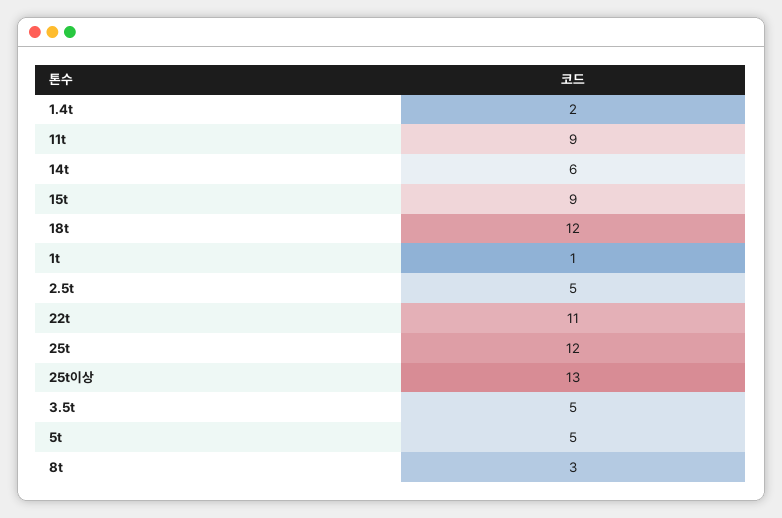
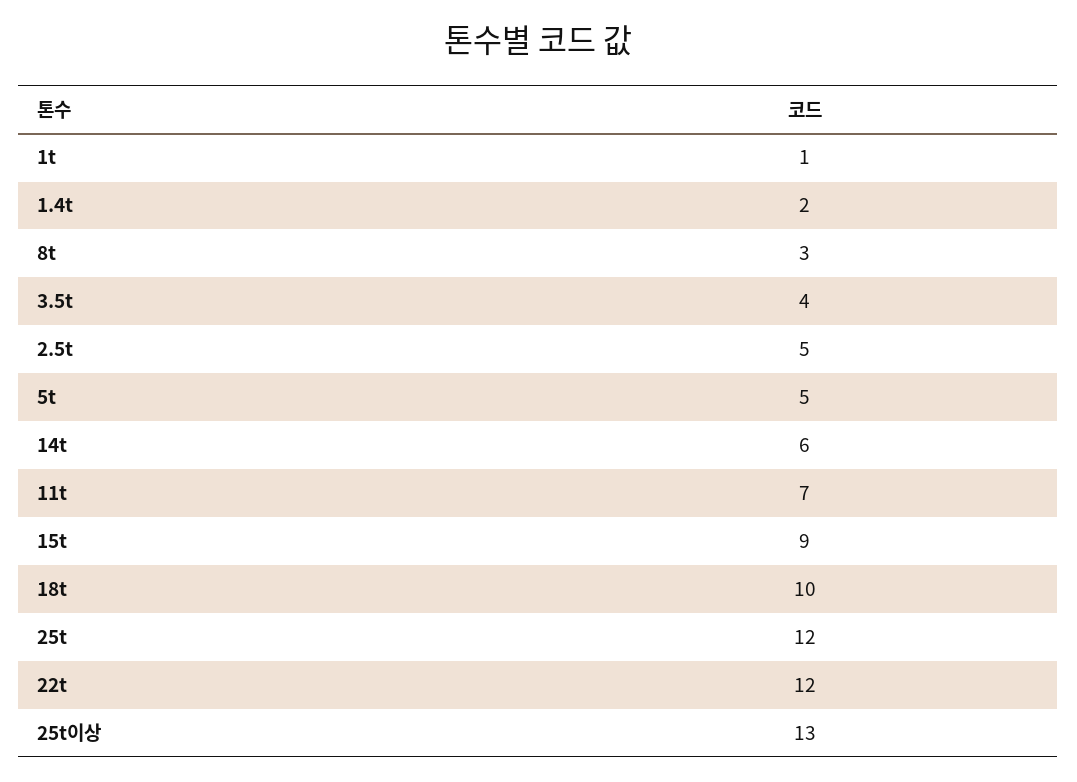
  {
    "1.4t": 2,
-   "11t": 9,
+   "11t": 7,
    "14t": 6,
    "15t": 9,
-   "18t": 12,
+   "18t": 10,
    "1t": 1,
    "2.5t": 5,
-   "22t": 11,
+   "22t": 12,
    "25t": 12,
    "25t이상": 13,
-   "3.5t": 5,
+   "3.5t": 4,
    "5t": 5,
    "8t": 3
  }

